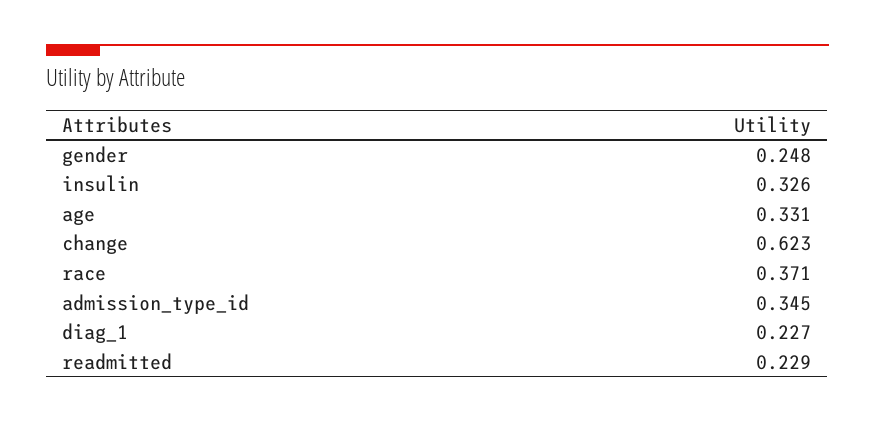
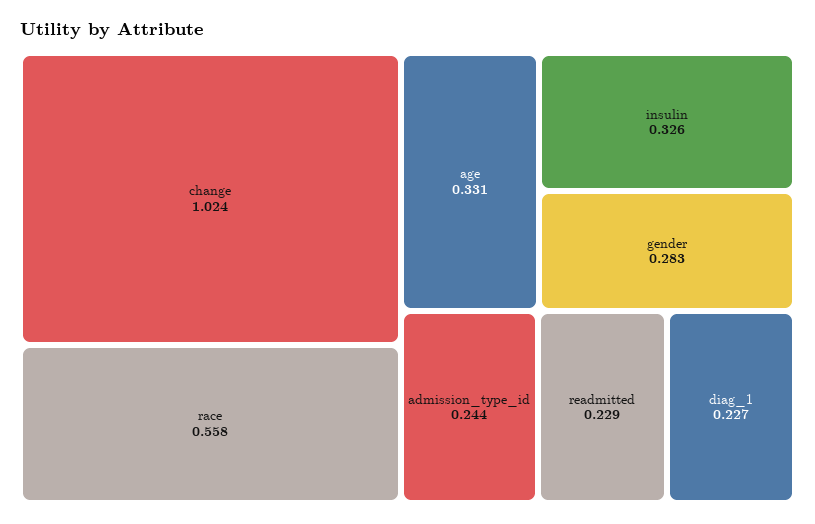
  {
-   "gender": 0.248,
+   "gender": 0.283,
    "insulin": 0.326,
    "age": 0.331,
-   "change": 0.623,
+   "change": 1.024,
-   "race": 0.371,
+   "race": 0.558,
-   "admission_type_id": 0.345,
+   "admission_type_id": 0.244,
    "diag_1": 0.227,
    "readmitted": 0.229
  }

